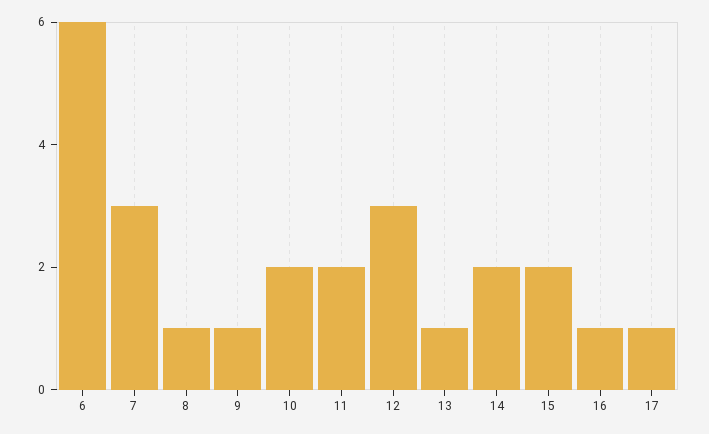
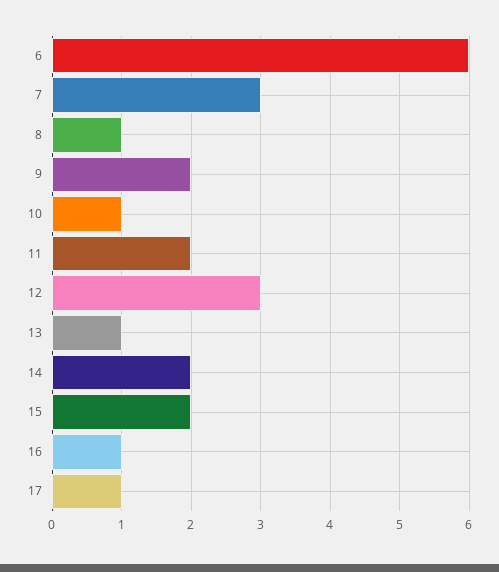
  {
    "6": 6,
    "7": 3,
    "8": 1,
-   "9": 1,
+   "9": 2,
-   "10": 2,
+   "10": 1,
    "11": 2,
    "12": 3,
    "13": 1,
    "14": 2,
    "15": 2,
    "16": 1,
    "17": 1
  }

